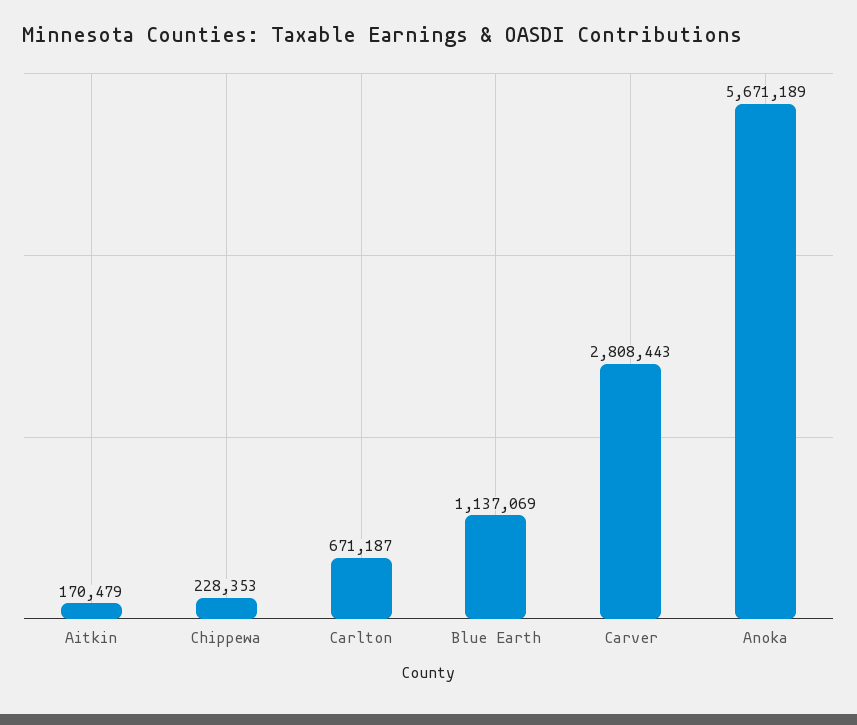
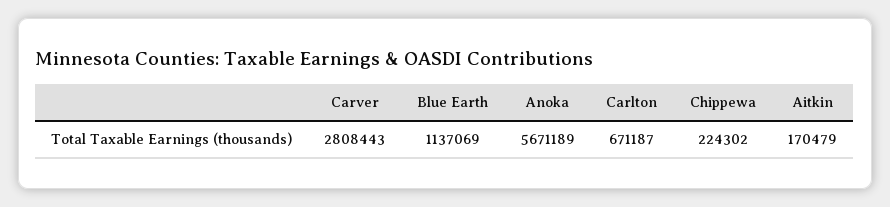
  {
    "Aitkin": 170479,
-   "Chippewa": 228353,
+   "Chippewa": 224302,
    "Carlton": 671187,
    "Blue Earth": 1137069,
    "Carver": 2808443,
    "Anoka": 5671189
  }

